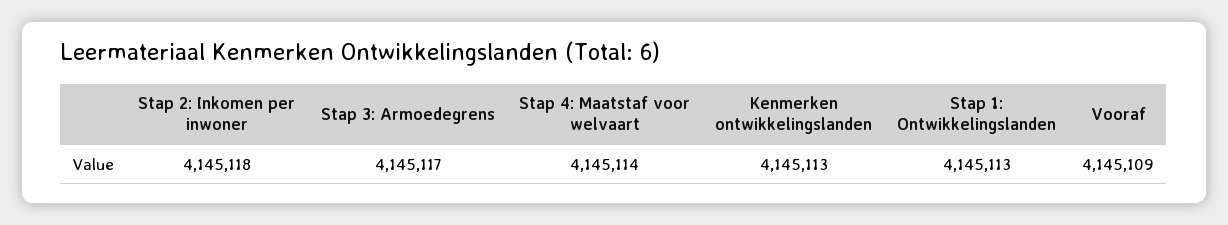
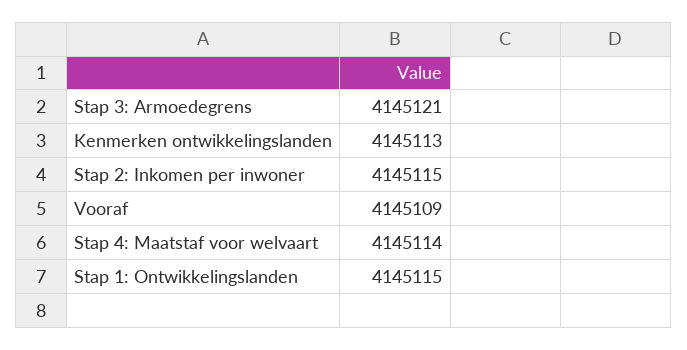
  {
-   "Stap 2: Inkomen per inwoner": 4145118,
+   "Stap 2: Inkomen per inwoner": 4145115,
-   "Stap 3: Armoedegrens": 4145117,
+   "Stap 3: Armoedegrens": 4145121,
    "Stap 4: Maatstaf voor welvaart": 4145114,
    "Kenmerken ontwikkelingslanden": 4145113,
-   "Stap 1: Ontwikkelingslanden": 4145113,
+   "Stap 1: Ontwikkelingslanden": 4145115,
    "Vooraf": 4145109
  }

